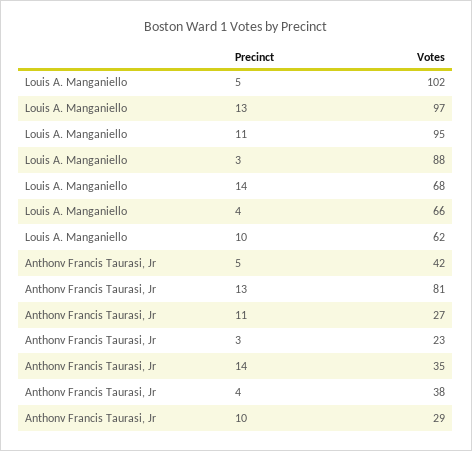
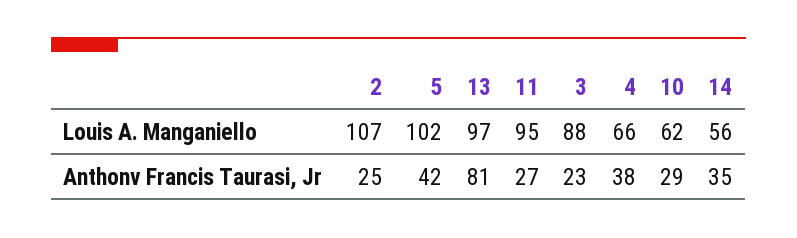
  {
    "Louis A. Manganiello": {
      "5": 102,
      "13": 97,
      "11": 95,
      "3": 88,
-     "14": 68,
+     "14": 56,
      "4": 66,
-     "10": 62
+     "10": 62,
+     "2": 107
    },
    "Anthonv Francis Taurasi, Jr": {
      "5": 42,
      "13": 81,
      "11": 27,
      "3": 23,
      "14": 35,
      "4": 38,
-     "10": 29
+     "10": 29,
+     "2": 25
    }
  }

